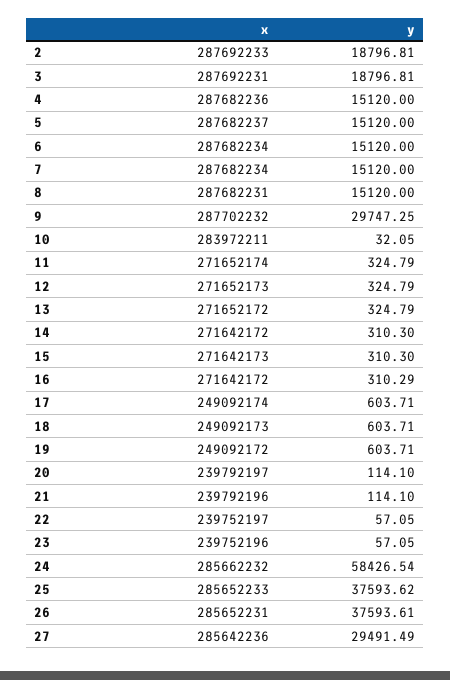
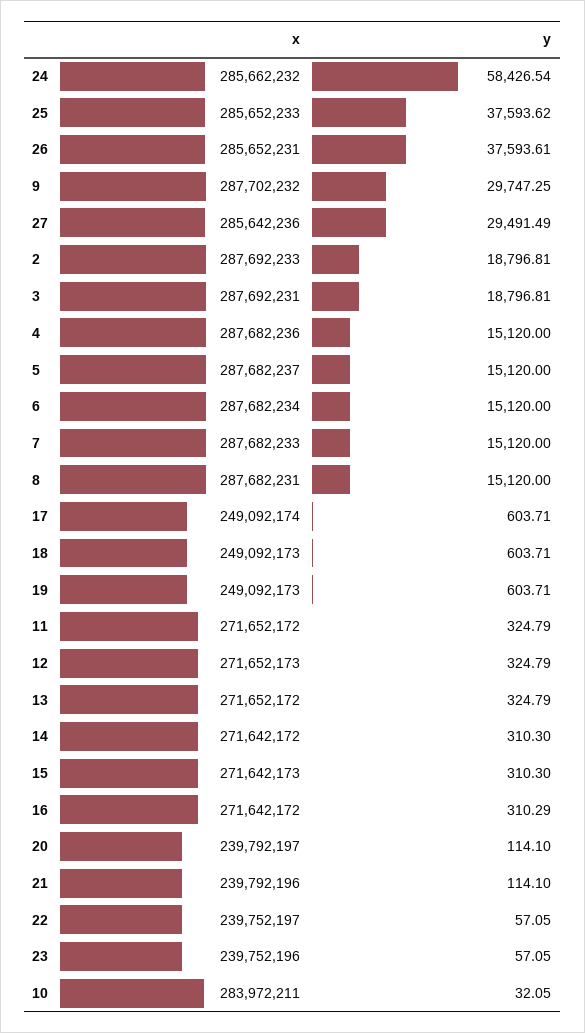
  {
    "x": {
      "2": 287692233,
      "3": 287692231,
      "4": 287682236,
      "5": 287682237,
      "6": 287682234,
-     "7": 287682234,
+     "7": 287682233,
      "8": 287682231,
      "9": 287702232,
      "10": 283972211,
-     "11": 271652174,
+     "11": 271652172,
      "12": 271652173,
      "13": 271652172,
      "14": 271642172,
      "15": 271642173,
      "16": 271642172,
      "17": 249092174,
      "18": 249092173,
-     "19": 249092172,
+     "19": 249092173,
      "20": 239792197,
      "21": 239792196,
      "22": 239752197,
      "23": 239752196,
      "24": 285662232,
      "25": 285652233,
      "26": 285652231,
      "27": 285642236
    },
    "y": {
      "2": 18796.81,
      "3": 18796.81,
      "4": 15120,
      "5": 15120,
      "6": 15120,
      "7": 15120,
      "8": 15120,
      "9": 29747.25,
      "10": 32.05,
      "11": 324.79,
      "12": 324.79,
      "13": 324.79,
      "14": 310.3,
      "15": 310.3,
      "16": 310.29,
      "17": 603.71,
      "18": 603.71,
      "19": 603.71,
      "20": 114.1,
      "21": 114.1,
      "22": 57.05,
      "23": 57.05,
      "24": 58426.54,
      "25": 37593.62,
      "26": 37593.61,
      "27": 29491.49
    }
  }

